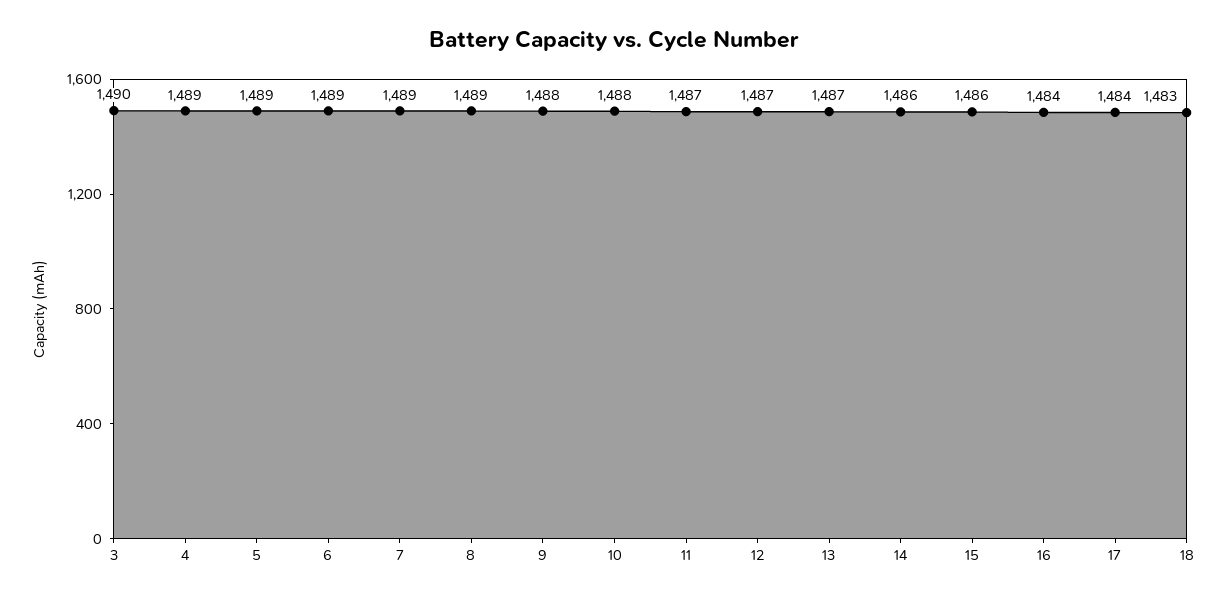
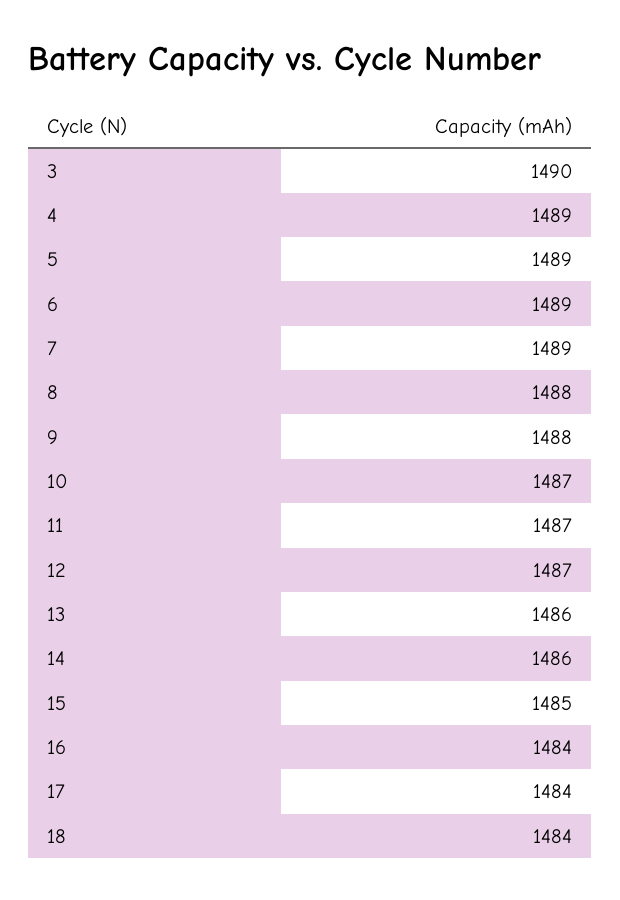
  {
    "3": 1490,
    "4": 1489,
    "5": 1489,
    "6": 1489,
    "7": 1489,
-   "8": 1489,
+   "8": 1488,
    "9": 1488,
-   "10": 1488,
+   "10": 1487,
    "11": 1487,
    "12": 1487,
-   "13": 1487,
+   "13": 1486,
    "14": 1486,
-   "15": 1486,
+   "15": 1485,
    "16": 1484,
    "17": 1484,
-   "18": 1483
+   "18": 1484
  }

